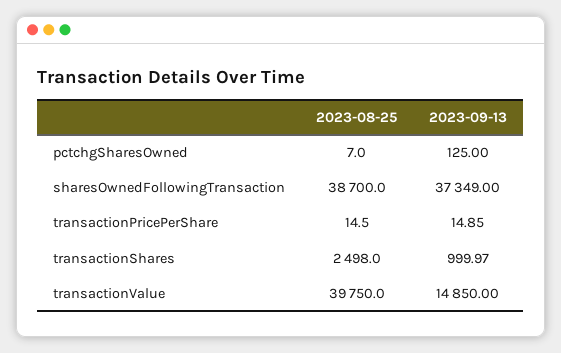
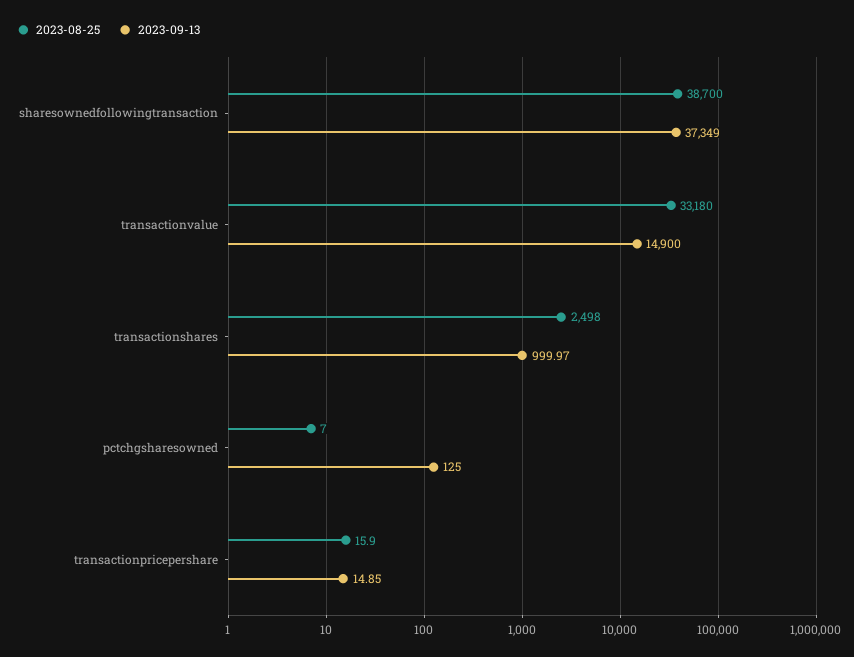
  {
    "2023-08-25": {
      "pctchgSharesOwned": 7,
      "sharesOwnedFollowingTransaction": 38700,
-     "transactionPricePerShare": 14.5,
+     "transactionPricePerShare": 15.9,
      "transactionShares": 2498,
-     "transactionValue": 39750
+     "transactionValue": 33180
    },
    "2023-09-13": {
      "pctchgSharesOwned": 125,
      "sharesOwnedFollowingTransaction": 37349,
      "transactionPricePerShare": 14.85,
      "transactionShares": 999.97,
-     "transactionValue": 14850
+     "transactionValue": 14900
    }
  }

